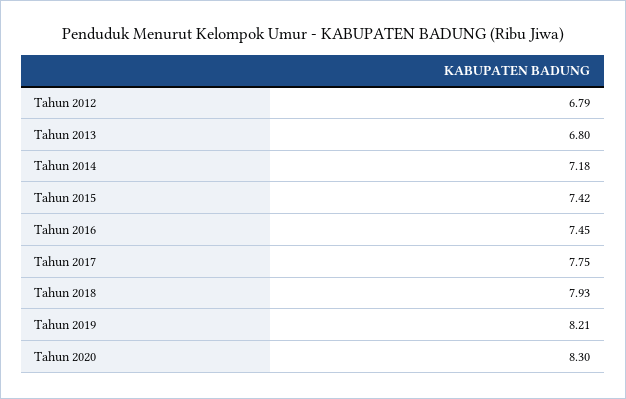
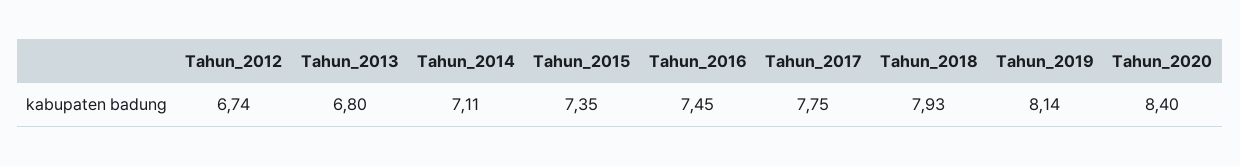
  {
-   "Tahun 2012": 6.79,
+   "Tahun 2012": 6.74,
    "Tahun 2013": 6.8,
-   "Tahun 2014": 7.18,
+   "Tahun 2014": 7.11,
-   "Tahun 2015": 7.42,
+   "Tahun 2015": 7.35,
    "Tahun 2016": 7.45,
    "Tahun 2017": 7.75,
    "Tahun 2018": 7.93,
-   "Tahun 2019": 8.21,
+   "Tahun 2019": 8.14,
-   "Tahun 2020": 8.3
+   "Tahun 2020": 8.4
  }

